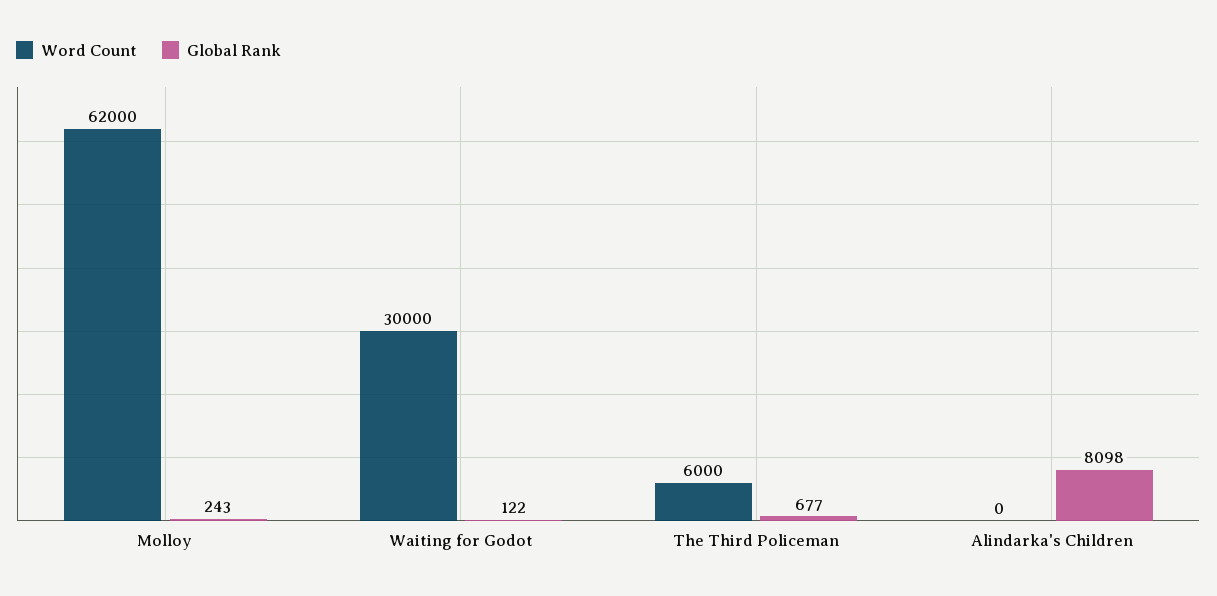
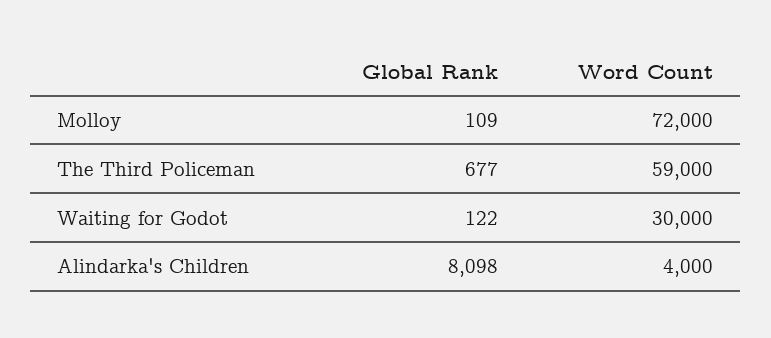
  {
    "Word Count": {
-     "Molloy": 62000,
+     "Molloy": 72000,
      "Waiting for Godot": 30000,
-     "The Third Policeman": 6000,
+     "The Third Policeman": 59000,
-     "Alindarka's Children": 0
+     "Alindarka's Children": 4000
    },
    "Global Rank": {
-     "Molloy": 243,
+     "Molloy": 109,
      "Waiting for Godot": 122,
      "The Third Policeman": 677,
      "Alindarka's Children": 8098
    }
  }

